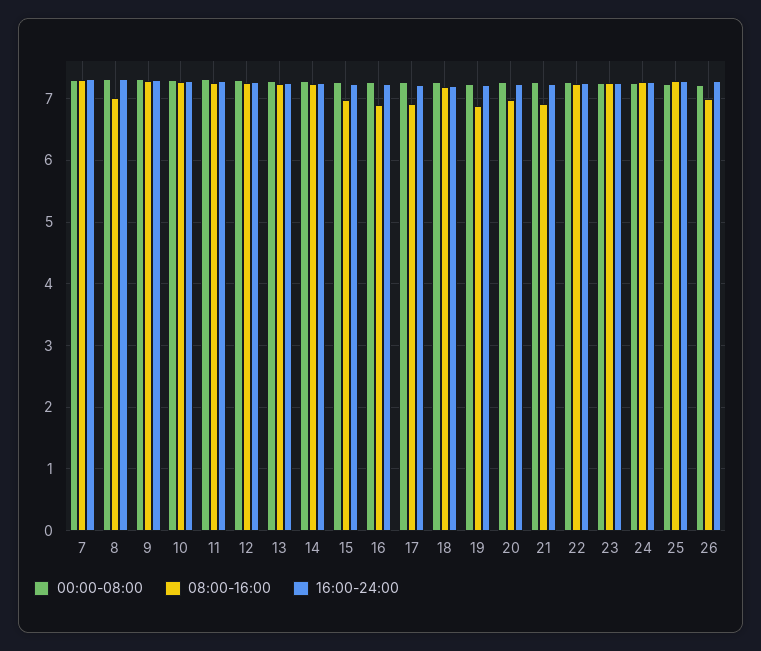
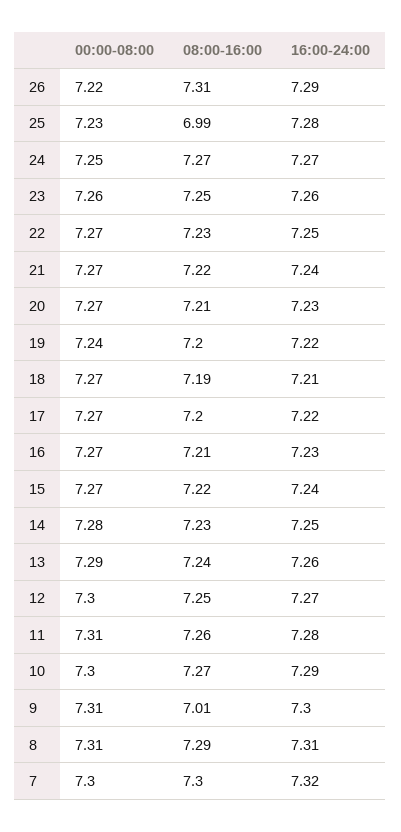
  {
    "00:00-08:00": {
      "7": 7.3,
      "8": 7.31,
      "9": 7.31,
      "10": 7.3,
      "11": 7.31,
      "12": 7.3,
      "13": 7.29,
      "14": 7.28,
      "15": 7.27,
      "16": 7.27,
      "17": 7.27,
      "18": 7.27,
      "19": 7.24,
      "20": 7.27,
      "21": 7.27,
      "22": 7.27,
      "23": 7.26,
      "24": 7.25,
      "25": 7.23,
      "26": 7.22
    },
    "08:00-16:00": {
      "7": 7.3,
-     "8": 7,
+     "8": 7.29,
-     "9": 7.3,
+     "9": 7.01,
      "10": 7.27,
      "11": 7.26,
      "12": 7.25,
      "13": 7.24,
      "14": 7.23,
-     "15": 7,
+     "15": 7.22,
-     "16": 6.9,
+     "16": 7.21,
-     "17": 6.9,
+     "17": 7.2,
      "18": 7.19,
-     "19": 6.9,
+     "19": 7.2,
-     "20": 7,
+     "20": 7.21,
-     "21": 6.9,
+     "21": 7.22,
      "22": 7.23,
      "23": 7.25,
      "24": 7.27,
-     "25": 7.3,
+     "25": 6.99,
-     "26": 7
+     "26": 7.31
    },
    "16:00-24:00": {
      "7": 7.32,
      "8": 7.31,
      "9": 7.3,
      "10": 7.29,
      "11": 7.28,
      "12": 7.27,
      "13": 7.26,
      "14": 7.25,
      "15": 7.24,
      "16": 7.23,
      "17": 7.22,
      "18": 7.21,
      "19": 7.22,
      "20": 7.23,
      "21": 7.24,
      "22": 7.25,
      "23": 7.26,
      "24": 7.27,
      "25": 7.28,
      "26": 7.29
    }
  }

